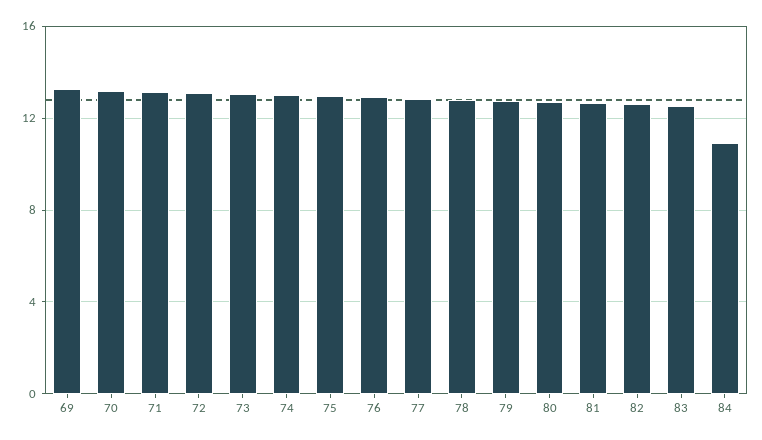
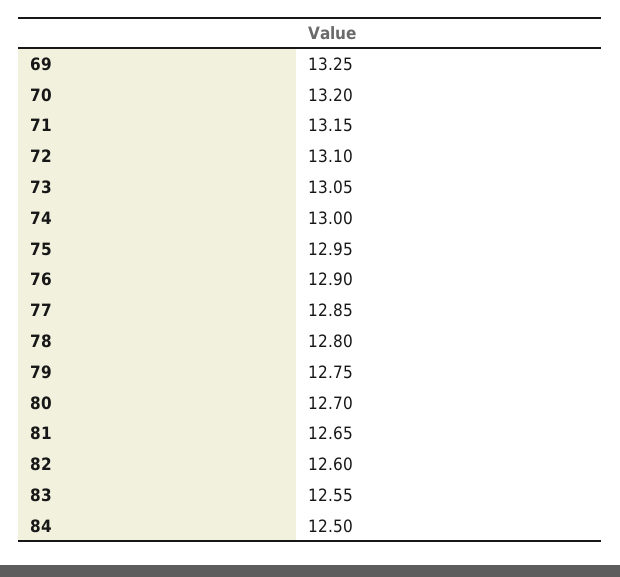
  {
    "69": 13.25,
    "70": 13.2,
    "71": 13.15,
    "72": 13.1,
    "73": 13.05,
    "74": 13,
    "75": 12.95,
    "76": 12.9,
    "77": 12.85,
    "78": 12.8,
    "79": 12.75,
    "80": 12.7,
    "81": 12.65,
    "82": 12.6,
    "83": 12.55,
-   "84": 11
+   "84": 12.5
  }

